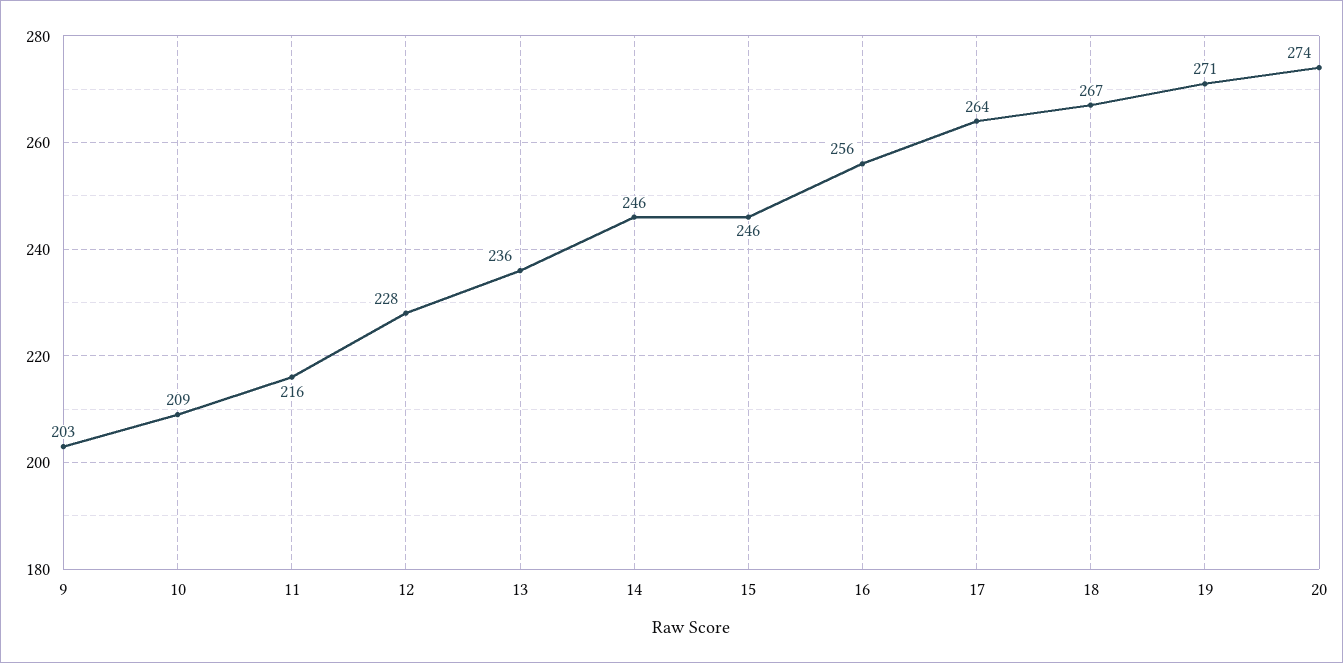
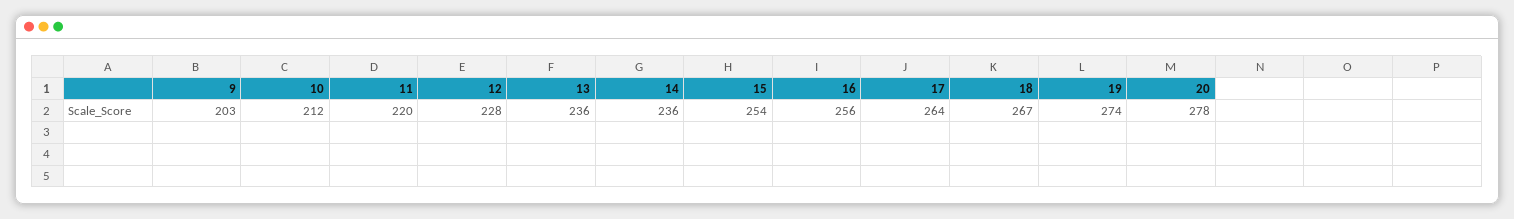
  {
    "9": 203,
-   "10": 209,
+   "10": 212,
-   "11": 216,
+   "11": 220,
    "12": 228,
    "13": 236,
-   "14": 246,
+   "14": 236,
-   "15": 246,
+   "15": 254,
    "16": 256,
    "17": 264,
    "18": 267,
-   "19": 271,
+   "19": 274,
-   "20": 274
+   "20": 278
  }

